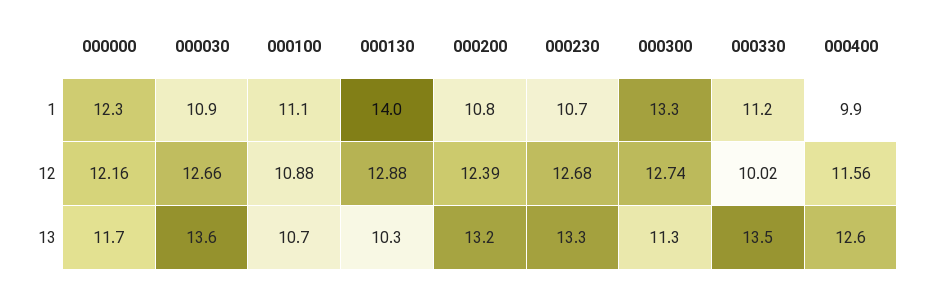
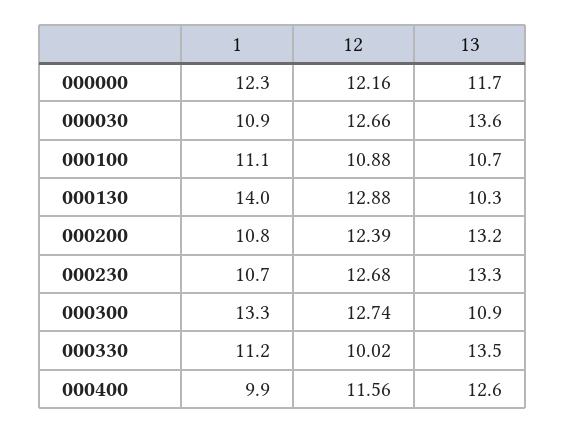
  {
    "000000": {
      "1": 12.3,
      "12": 12.16,
      "13": 11.7
    },
    "000030": {
      "1": 10.9,
      "12": 12.66,
      "13": 13.6
    },
    "000100": {
      "1": 11.1,
      "12": 10.88,
      "13": 10.7
    },
    "000130": {
      "1": 14,
      "12": 12.88,
      "13": 10.3
    },
    "000200": {
      "1": 10.8,
      "12": 12.39,
      "13": 13.2
    },
    "000230": {
      "1": 10.7,
      "12": 12.68,
      "13": 13.3
    },
    "000300": {
      "1": 13.3,
      "12": 12.74,
-     "13": 11.3
+     "13": 10.9
    },
    "000330": {
      "1": 11.2,
      "12": 10.02,
      "13": 13.5
    },
    "000400": {
      "1": 9.9,
      "12": 11.56,
      "13": 12.6
    }
  }

